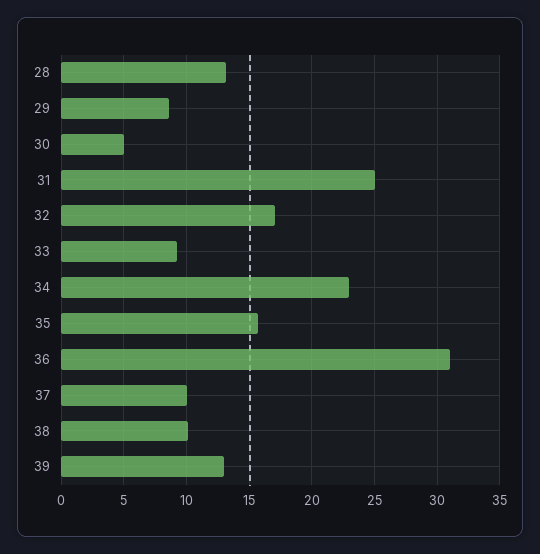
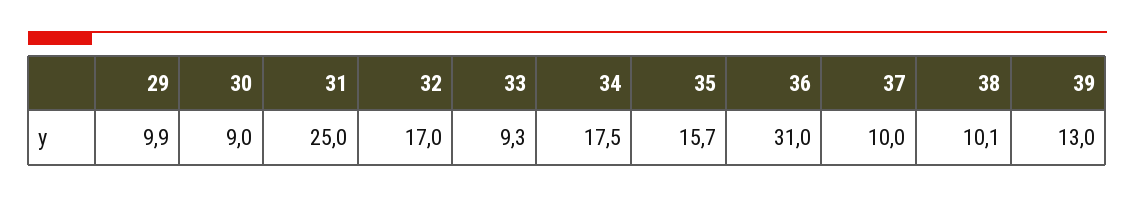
  {
-   "28": 13,
-   "29": 8.5,
+   "29": 9.9,
-   "30": 5,
+   "30": 9,
    "31": 25,
    "32": 17,
    "33": 9.3,
-   "34": 23,
+   "34": 17.5,
    "35": 15.7,
    "36": 31,
    "37": 10,
    "38": 10.1,
    "39": 13
  }

